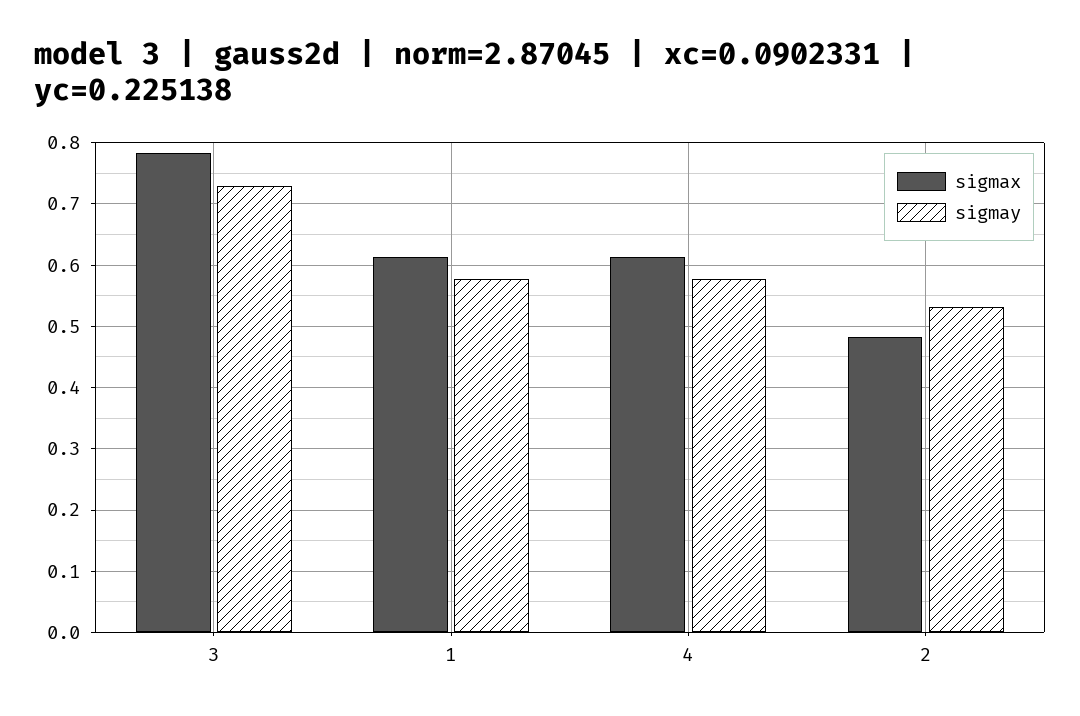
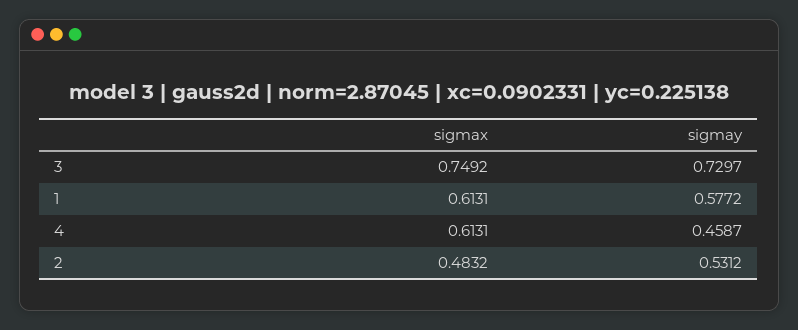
  {
    "sigmax": {
-     "3": 0.78,
+     "3": 0.7492,
      "1": 0.6131,
      "4": 0.6131,
      "2": 0.4832
    },
    "sigmay": {
      "3": 0.7297,
      "1": 0.5772,
-     "4": 0.58,
+     "4": 0.4587,
      "2": 0.5312
    }
  }

